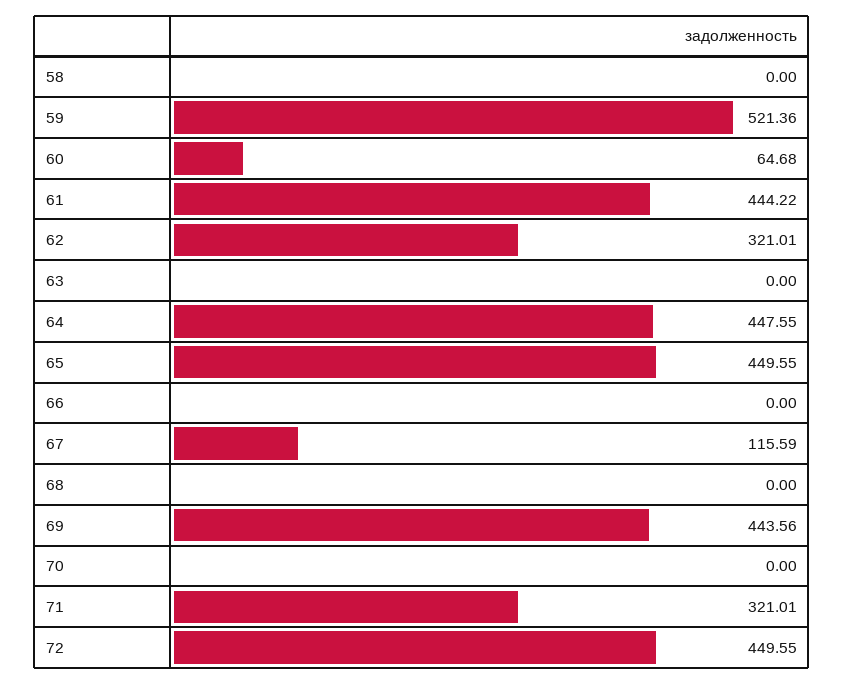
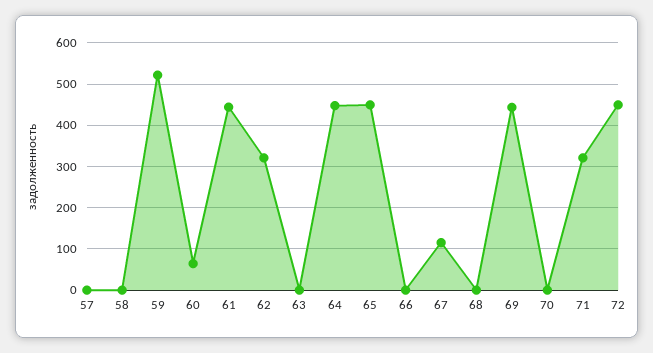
  {
    "58": 0,
    "59": 521.36,
    "60": 64.68,
    "61": 444.22,
    "62": 321.01,
    "63": 0,
    "64": 447.55,
    "65": 449.55,
    "66": 0,
    "67": 115.59,
    "68": 0,
    "69": 443.56,
    "70": 0,
    "71": 321.01,
-   "72": 449.55
+   "72": 449.55,
+   "57": 0
  }

